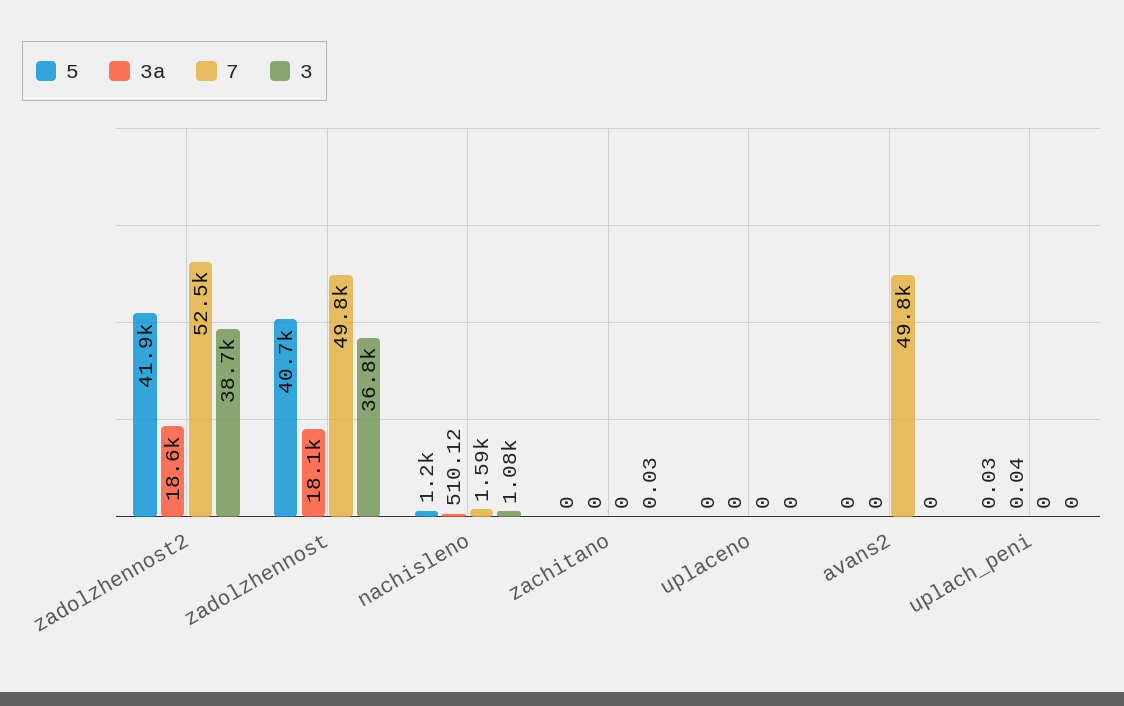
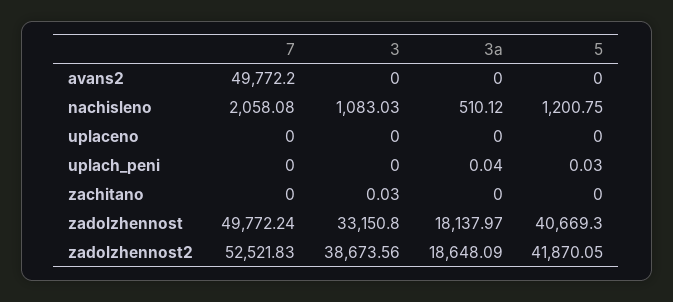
  {
    "5": {
      "zadolzhennost2": 41870.05,
      "zadolzhennost": 40669.3,
      "nachisleno": 1200.75,
      "zachitano": 0,
      "uplaceno": 0,
      "avans2": 0,
      "uplach_peni": 0.03
    },
    "3a": {
      "zadolzhennost2": 18648.09,
      "zadolzhennost": 18137.97,
      "nachisleno": 510.12,
      "zachitano": 0,
      "uplaceno": 0,
      "avans2": 0,
      "uplach_peni": 0.04
    },
    "7": {
      "zadolzhennost2": 52521.83,
      "zadolzhennost": 49772.24,
-     "nachisleno": 1590,
+     "nachisleno": 2058.08,
      "zachitano": 0,
      "uplaceno": 0,
      "avans2": 49772.2,
      "uplach_peni": 0
    },
    "3": {
      "zadolzhennost2": 38673.56,
-     "zadolzhennost": 36800,
+     "zadolzhennost": 33150.8,
      "nachisleno": 1083.03,
      "zachitano": 0.03,
      "uplaceno": 0,
      "avans2": 0,
      "uplach_peni": 0
    }
  }

